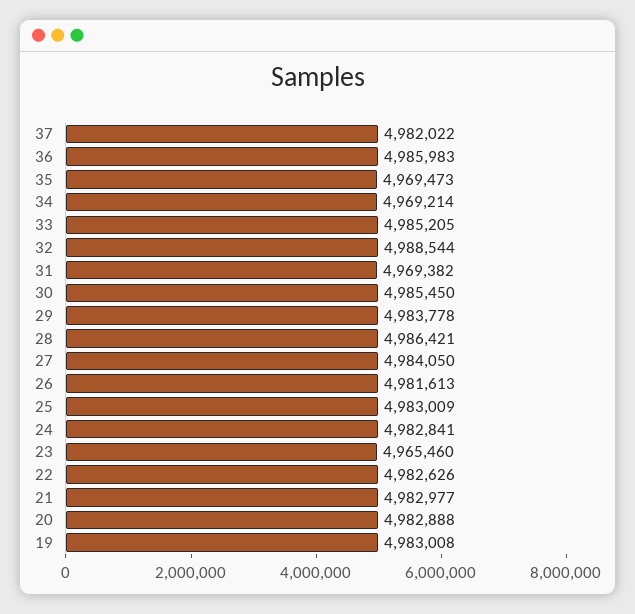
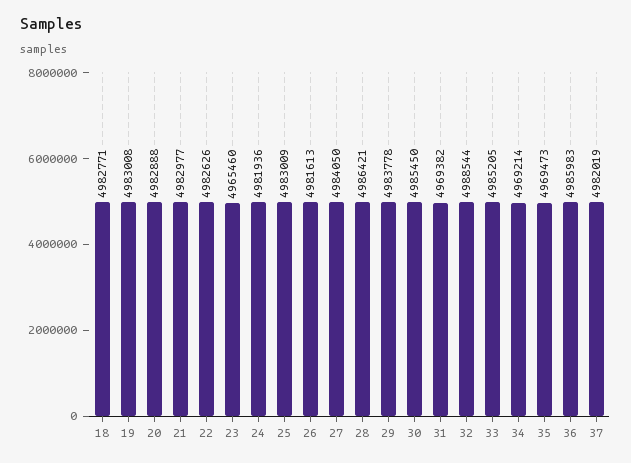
  {
-   "37": 4982022,
+   "37": 4982019,
    "36": 4985983,
    "35": 4969473,
    "34": 4969214,
    "33": 4985205,
    "32": 4988544,
    "31": 4969382,
    "30": 4985450,
    "29": 4983778,
    "28": 4986421,
    "27": 4984050,
    "26": 4981613,
    "25": 4983009,
-   "24": 4982841,
+   "24": 4981936,
    "23": 4965460,
    "22": 4982626,
    "21": 4982977,
    "20": 4982888,
-   "19": 4983008
+   "19": 4983008,
+   "18": 4982771
  }

